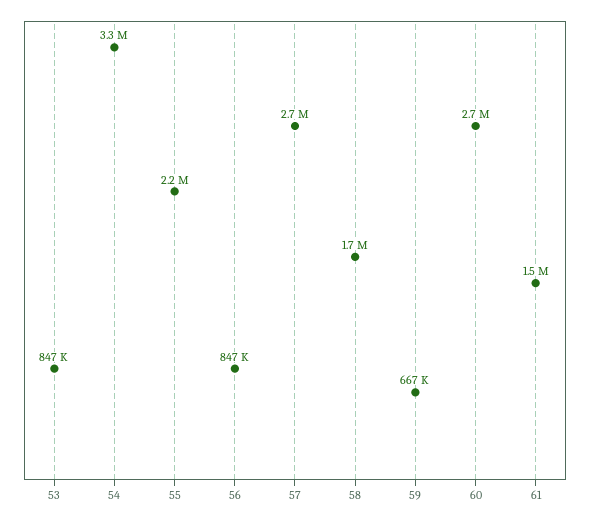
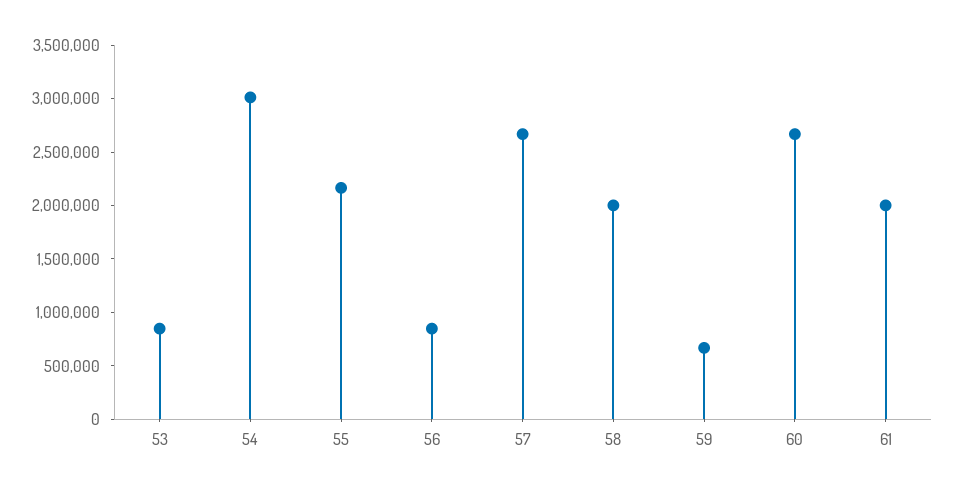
  {
    "53": 847000,
-   "54": 3300000,
+   "54": 3000000,
    "55": 2200000,
    "56": 847000,
    "57": 2700000,
-   "58": 1700000,
+   "58": 2000000,
    "59": 667000,
    "60": 2700000,
-   "61": 1500000
+   "61": 2000000
  }

